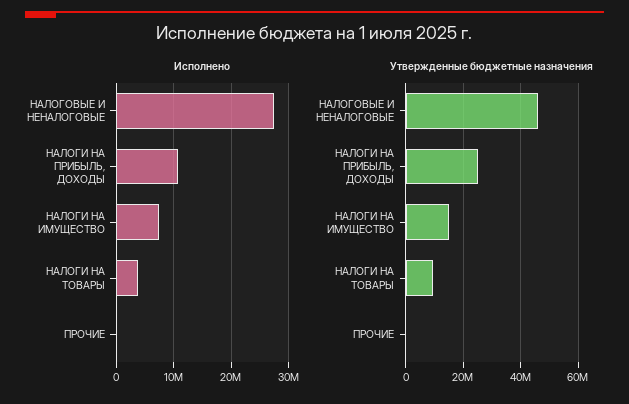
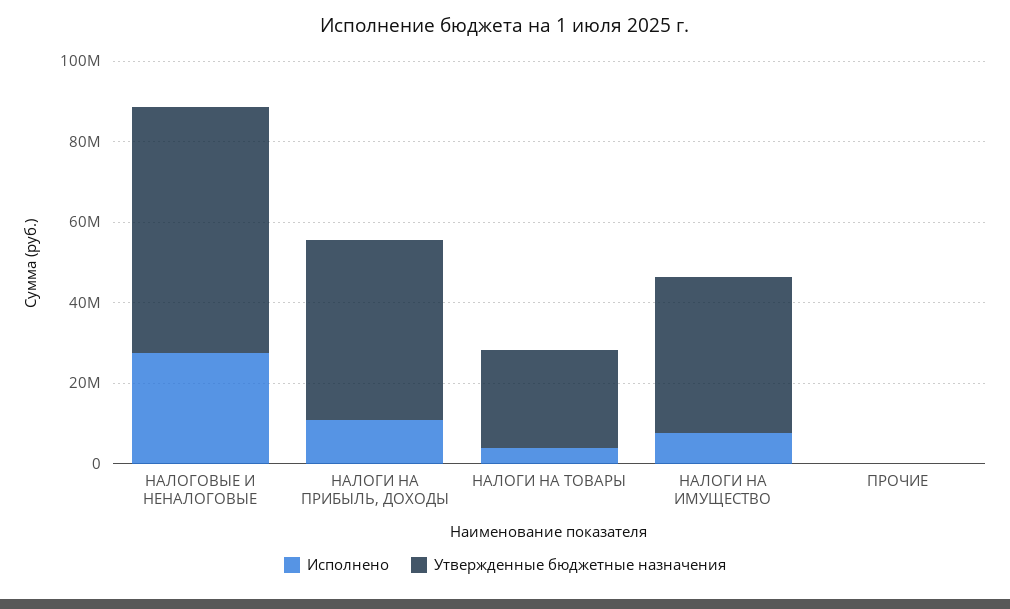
  {
    "Исполнено": {
      "НАЛОГОВЫЕ И НЕНАЛОГОВЫЕ": 28000000,
      "НАЛОГИ НА ПРИБЫЛЬ, ДОХОДЫ": 10000000,
      "НАЛОГИ НА ИМУЩЕСТВО": 8000000,
      "НАЛОГИ НА ТОВАРЫ": 4000000,
      "ПРОЧИЕ": 0
    },
    "Утвержденные бюджетные назначения": {
-     "НАЛОГОВЫЕ И НЕНАЛОГОВЫЕ": 45000000,
+     "НАЛОГОВЫЕ И НЕНАЛОГОВЫЕ": 60000000,
-     "НАЛОГИ НА ПРИБЫЛЬ, ДОХОДЫ": 25000000,
+     "НАЛОГИ НА ПРИБЫЛЬ, ДОХОДЫ": 45000000,
-     "НАЛОГИ НА ИМУЩЕСТВО": 15000000,
+     "НАЛОГИ НА ИМУЩЕСТВО": 40000000,
-     "НАЛОГИ НА ТОВАРЫ": 10000000,
+     "НАЛОГИ НА ТОВАРЫ": 25000000,
      "ПРОЧИЕ": 0
    }
  }

